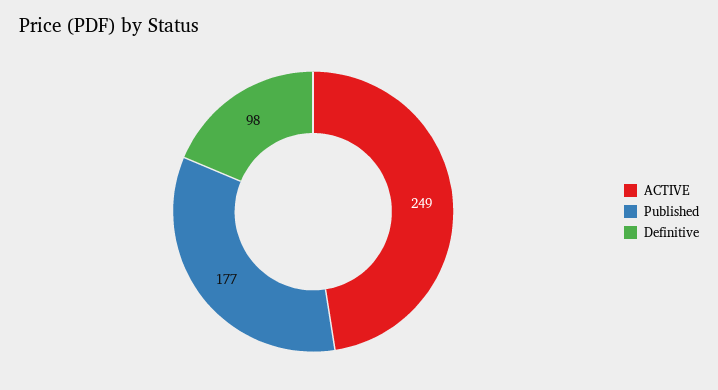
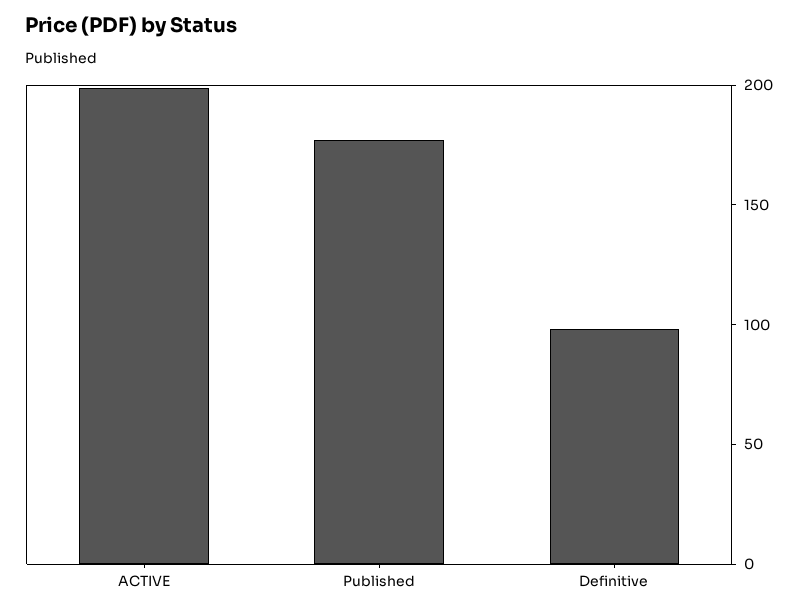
  {
-   "ACTIVE": 249,
+   "ACTIVE": 200,
    "Published": 177,
    "Definitive": 98
  }

